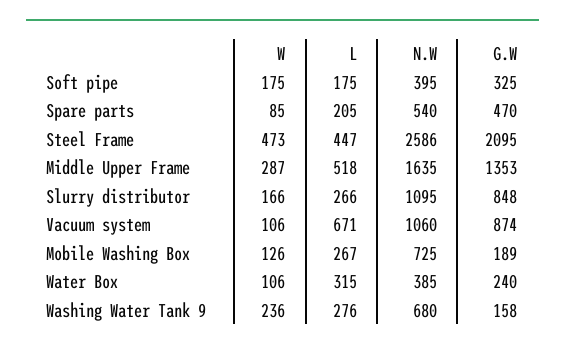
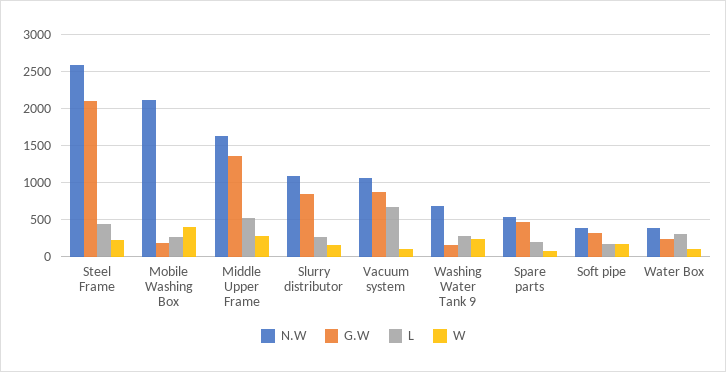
  {
    "W": {
      "Soft pipe": 175,
      "Spare parts": 85,
-     "Steel Frame": 473,
+     "Steel Frame": 200,
      "Middle Upper Frame": 287,
      "Slurry distributor": 166,
      "Vacuum system": 106,
-     "Mobile Washing Box": 126,
+     "Mobile Washing Box": 400,
      "Water Box": 106,
      "Washing Water Tank 9": 236
    },
    "L": {
      "Soft pipe": 175,
      "Spare parts": 205,
      "Steel Frame": 447,
      "Middle Upper Frame": 518,
      "Slurry distributor": 266,
      "Vacuum system": 671,
      "Mobile Washing Box": 267,
      "Water Box": 315,
      "Washing Water Tank 9": 276
    },
    "N.W": {
      "Soft pipe": 395,
      "Spare parts": 540,
      "Steel Frame": 2586,
      "Middle Upper Frame": 1635,
      "Slurry distributor": 1095,
      "Vacuum system": 1060,
-     "Mobile Washing Box": 725,
+     "Mobile Washing Box": 2100,
      "Water Box": 385,
      "Washing Water Tank 9": 680
    },
    "G.W": {
      "Soft pipe": 325,
      "Spare parts": 470,
      "Steel Frame": 2095,
      "Middle Upper Frame": 1353,
      "Slurry distributor": 848,
      "Vacuum system": 874,
      "Mobile Washing Box": 189,
      "Water Box": 240,
      "Washing Water Tank 9": 158
    }
  }

